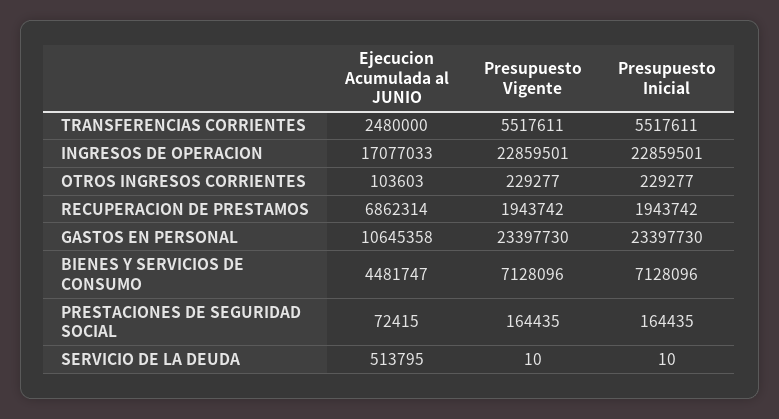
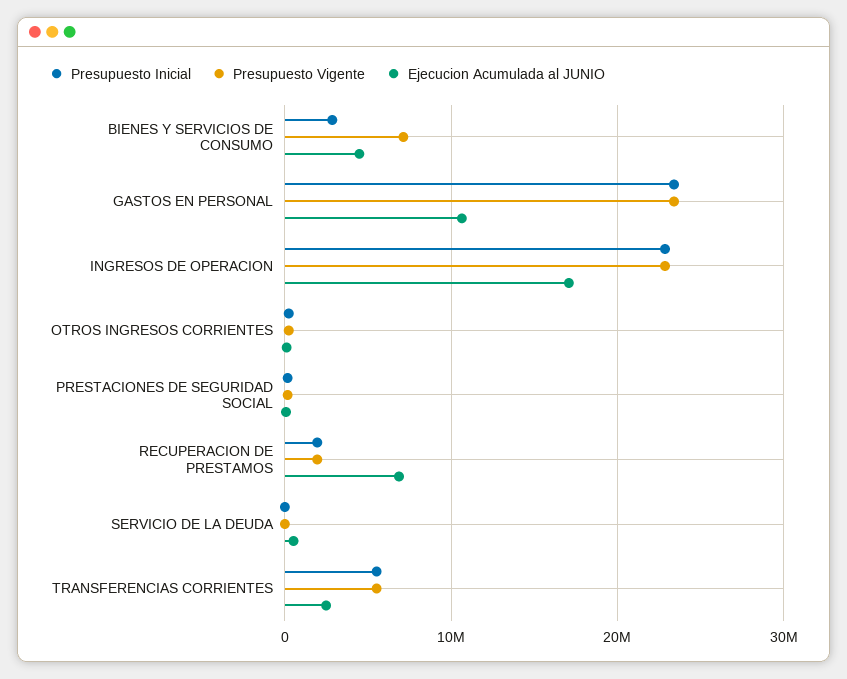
  {
    "Ejecucion Acumulada al JUNIO": {
      "TRANSFERENCIAS CORRIENTES": 2480000,
      "INGRESOS DE OPERACION": 17077033,
      "OTROS INGRESOS CORRIENTES": 103603,
      "RECUPERACION DE PRESTAMOS": 6862314,
      "GASTOS EN PERSONAL": 10645358,
      "BIENES Y SERVICIOS DE CONSUMO": 4481747,
      "PRESTACIONES DE SEGURIDAD SOCIAL": 72415,
      "SERVICIO DE LA DEUDA": 513795
    },
    "Presupuesto Vigente": {
      "TRANSFERENCIAS CORRIENTES": 5517611,
      "INGRESOS DE OPERACION": 22859501,
      "OTROS INGRESOS CORRIENTES": 229277,
      "RECUPERACION DE PRESTAMOS": 1943742,
      "GASTOS EN PERSONAL": 23397730,
      "BIENES Y SERVICIOS DE CONSUMO": 7128096,
      "PRESTACIONES DE SEGURIDAD SOCIAL": 164435,
      "SERVICIO DE LA DEUDA": 10
    },
    "Presupuesto Inicial": {
      "TRANSFERENCIAS CORRIENTES": 5517611,
      "INGRESOS DE OPERACION": 22859501,
      "OTROS INGRESOS CORRIENTES": 229277,
      "RECUPERACION DE PRESTAMOS": 1943742,
      "GASTOS EN PERSONAL": 23397730,
-     "BIENES Y SERVICIOS DE CONSUMO": 7128096,
+     "BIENES Y SERVICIOS DE CONSUMO": 3000000,
      "PRESTACIONES DE SEGURIDAD SOCIAL": 164435,
      "SERVICIO DE LA DEUDA": 10
    }
  }

